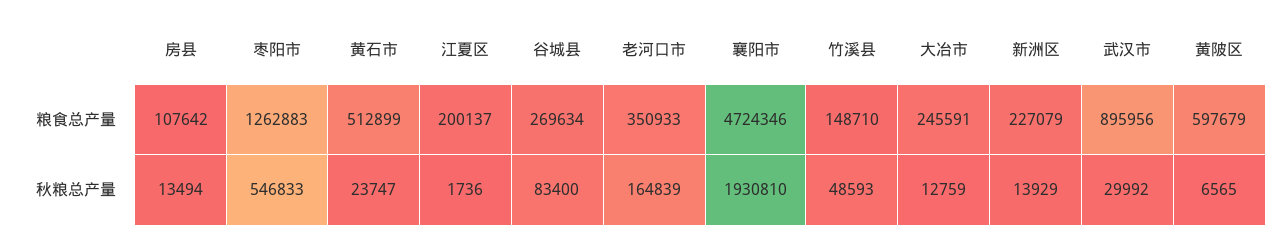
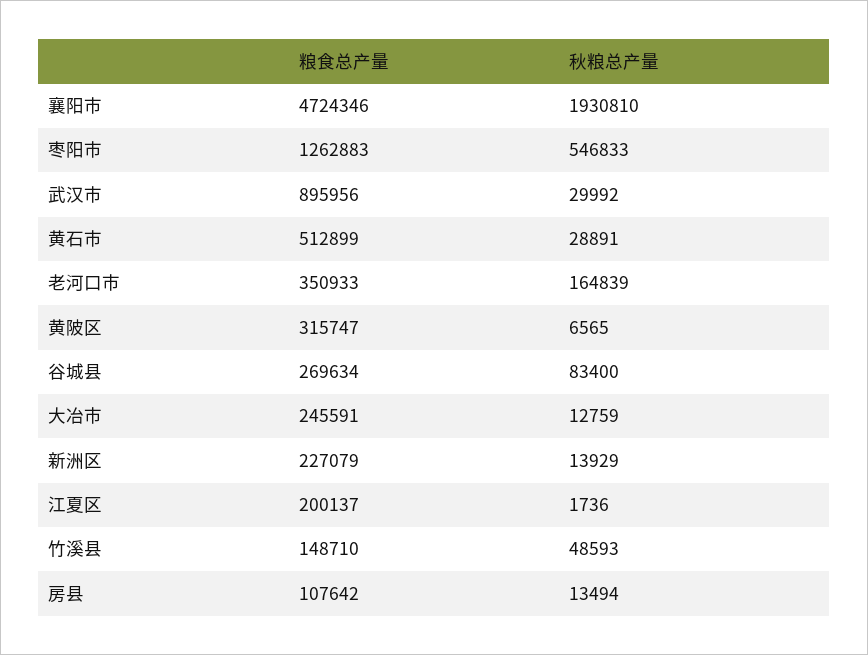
  {
    "房县": {
      "粮食总产量": 107642,
      "秋粮总产量": 13494
    },
    "枣阳市": {
      "粮食总产量": 1262883,
      "秋粮总产量": 546833
    },
    "黄石市": {
      "粮食总产量": 512899,
-     "秋粮总产量": 23747
+     "秋粮总产量": 28891
    },
    "江夏区": {
      "粮食总产量": 200137,
      "秋粮总产量": 1736
    },
    "谷城县": {
      "粮食总产量": 269634,
      "秋粮总产量": 83400
    },
    "老河口市": {
      "粮食总产量": 350933,
      "秋粮总产量": 164839
    },
    "襄阳市": {
      "粮食总产量": 4724346,
      "秋粮总产量": 1930810
    },
    "竹溪县": {
      "粮食总产量": 148710,
      "秋粮总产量": 48593
    },
    "大冶市": {
      "粮食总产量": 245591,
      "秋粮总产量": 12759
    },
    "新洲区": {
      "粮食总产量": 227079,
      "秋粮总产量": 13929
    },
    "武汉市": {
      "粮食总产量": 895956,
      "秋粮总产量": 29992
    },
    "黄陂区": {
-     "粮食总产量": 597679,
+     "粮食总产量": 315747,
      "秋粮总产量": 6565
    }
  }

